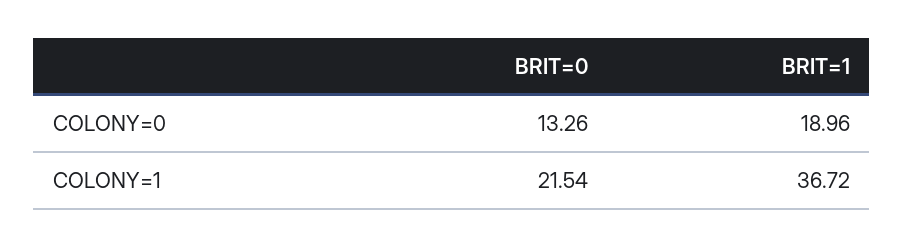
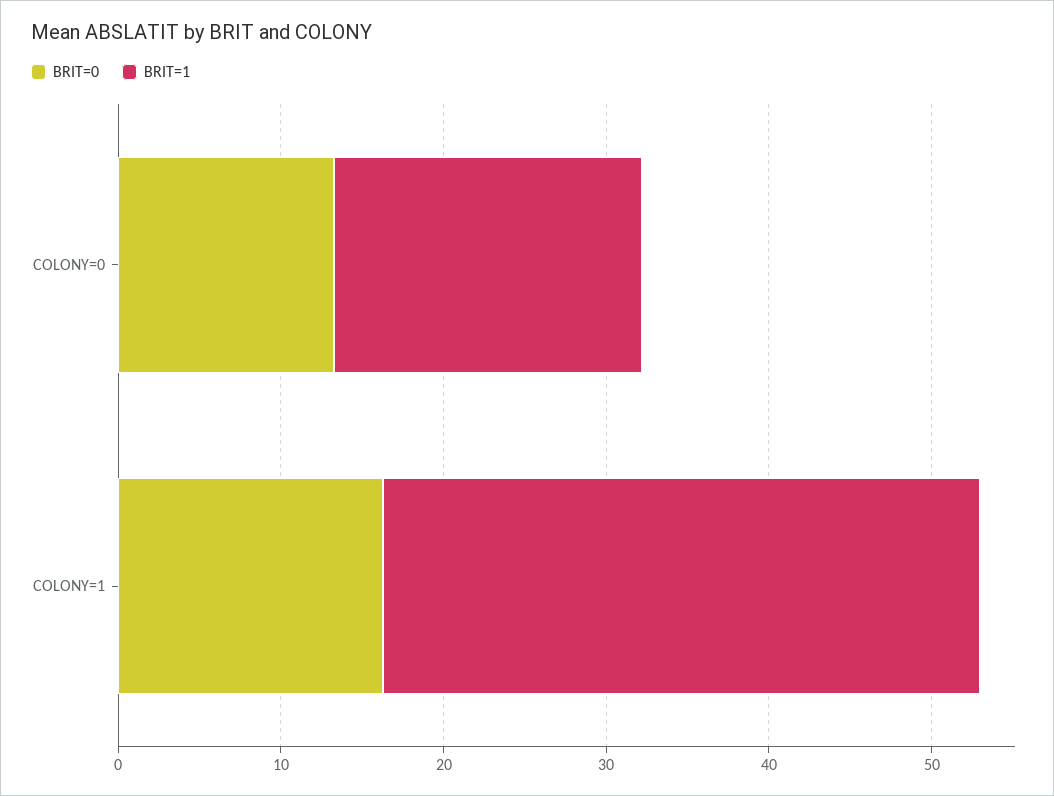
  {
    "BRIT=0": {
      "COLONY=0": 13.26,
-     "COLONY=1": 21.54
+     "COLONY=1": 16
    },
    "BRIT=1": {
      "COLONY=0": 18.96,
      "COLONY=1": 36.72
    }
  }

